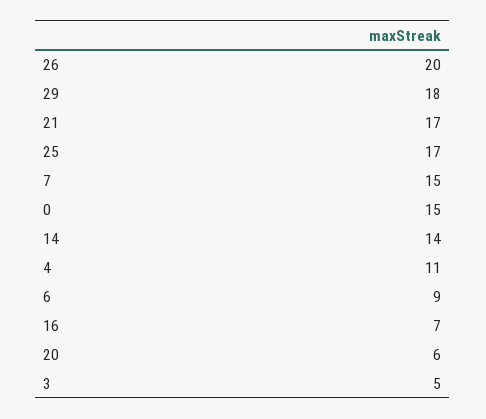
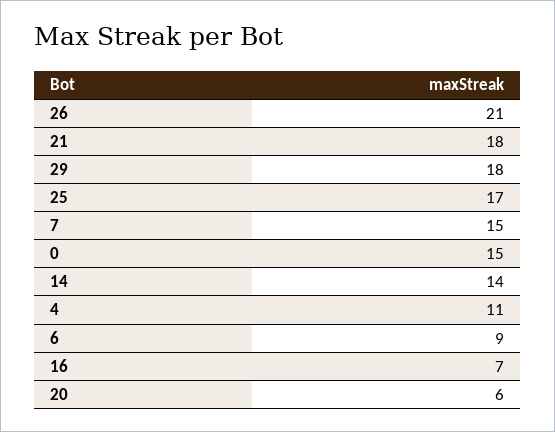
  {
-   "26": 20,
+   "26": 21,
    "29": 18,
-   "21": 17,
+   "21": 18,
    "25": 17,
    "7": 15,
    "0": 15,
    "14": 14,
    "4": 11,
    "6": 9,
    "16": 7,
-   "20": 6,
+   "20": 6
-   "3": 5
  }

